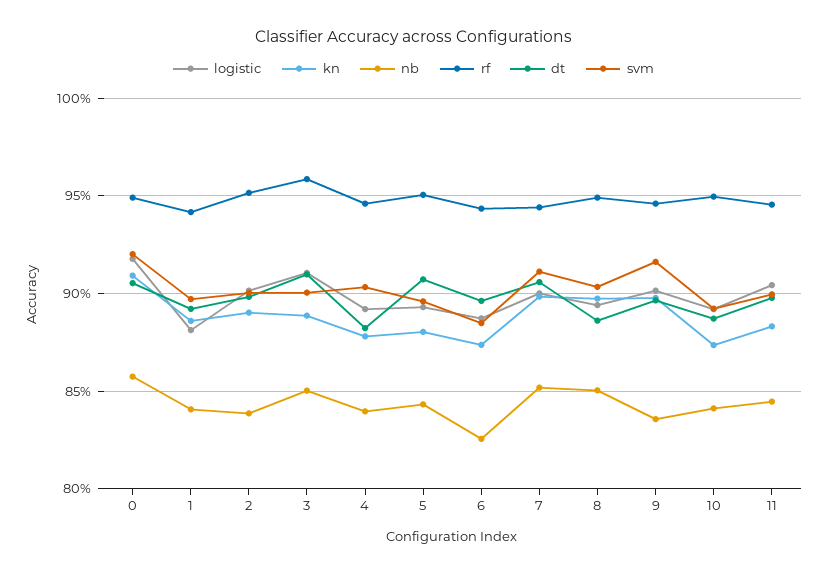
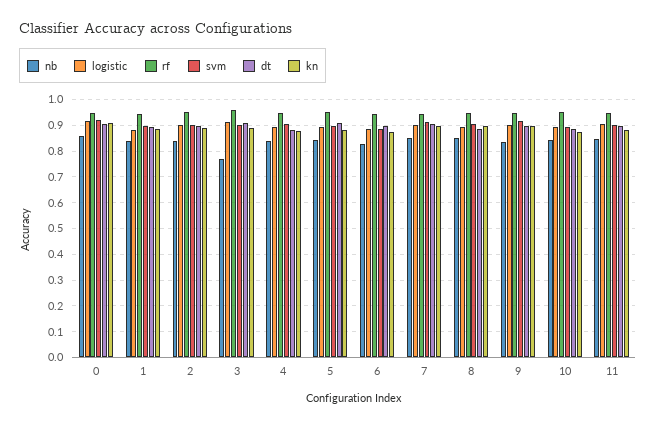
  {
    "logistic": {
      "0": 0.92,
      "1": 0.88,
      "2": 0.9,
      "3": 0.91,
      "4": 0.89,
      "5": 0.895,
      "6": 0.885,
      "7": 0.9,
      "8": 0.895,
      "9": 0.9,
      "10": 0.89,
      "11": 0.905
    },
    "kn": {
      "0": 0.91,
      "1": 0.885,
      "2": 0.89,
      "3": 0.89,
      "4": 0.88,
      "5": 0.88,
      "6": 0.875,
      "7": 0.9,
      "8": 0.895,
      "9": 0.9,
      "10": 0.875,
      "11": 0.885
    },
    "nb": {
      "0": 0.855,
      "1": 0.84,
      "2": 0.84,
-     "3": 0.85,
+     "3": 0.775,
      "4": 0.84,
      "5": 0.845,
      "6": 0.825,
      "7": 0.85,
      "8": 0.85,
      "9": 0.835,
      "10": 0.84,
      "11": 0.845
    },
    "rf": {
      "0": 0.95,
      "1": 0.94,
      "2": 0.95,
      "3": 0.96,
      "4": 0.945,
      "5": 0.95,
      "6": 0.945,
      "7": 0.945,
      "8": 0.95,
      "9": 0.945,
      "10": 0.95,
      "11": 0.945
    },
    "dt": {
      "0": 0.905,
      "1": 0.89,
      "2": 0.9,
      "3": 0.91,
      "4": 0.88,
      "5": 0.905,
      "6": 0.895,
      "7": 0.905,
      "8": 0.885,
      "9": 0.895,
      "10": 0.885,
      "11": 0.9
    },
    "svm": {
      "0": 0.92,
      "1": 0.895,
      "2": 0.9,
      "3": 0.9,
      "4": 0.905,
      "5": 0.895,
      "6": 0.885,
      "7": 0.91,
      "8": 0.905,
      "9": 0.915,
      "10": 0.89,
      "11": 0.9
    }
  }

